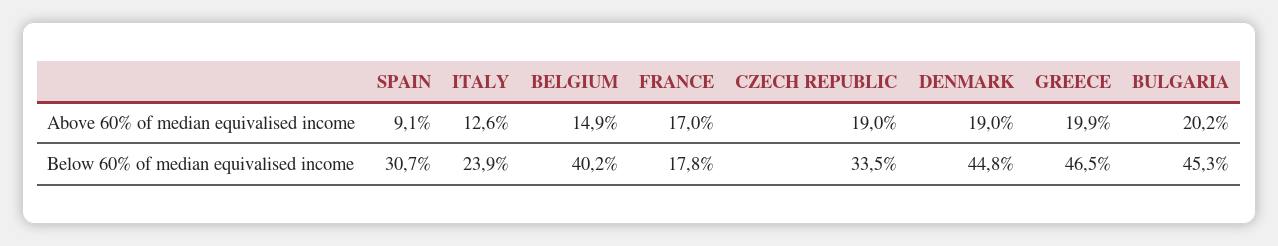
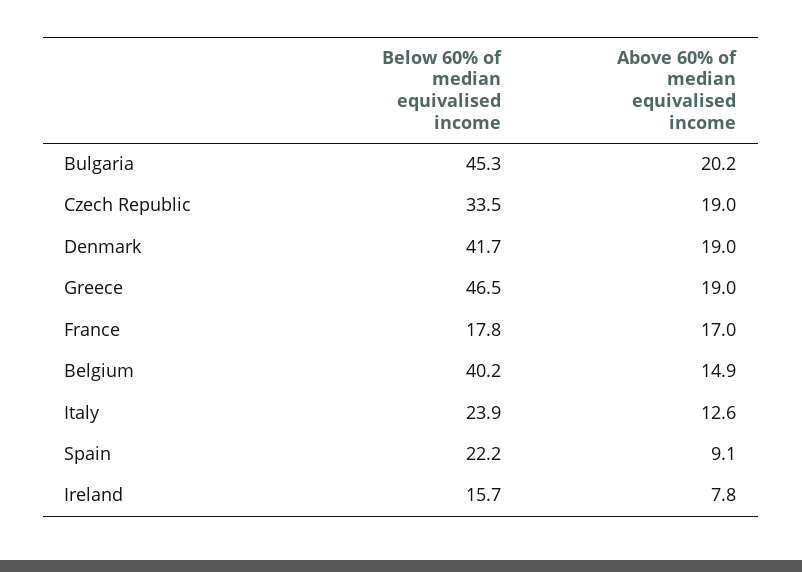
  {
    "SPAIN": {
      "Above 60% of median equivalised income": 9.1,
-     "Below 60% of median equivalised income": 30.7
+     "Below 60% of median equivalised income": 22.2
    },
    "ITALY": {
      "Above 60% of median equivalised income": 12.6,
      "Below 60% of median equivalised income": 23.9
    },
    "BELGIUM": {
      "Above 60% of median equivalised income": 14.9,
      "Below 60% of median equivalised income": 40.2
    },
    "FRANCE": {
      "Above 60% of median equivalised income": 17,
      "Below 60% of median equivalised income": 17.8
    },
    "CZECH REPUBLIC": {
      "Above 60% of median equivalised income": 19,
      "Below 60% of median equivalised income": 33.5
    },
    "DENMARK": {
      "Above 60% of median equivalised income": 19,
-     "Below 60% of median equivalised income": 44.8
+     "Below 60% of median equivalised income": 41.7
    },
    "GREECE": {
-     "Above 60% of median equivalised income": 19.9,
+     "Above 60% of median equivalised income": 19,
      "Below 60% of median equivalised income": 46.5
    },
    "BULGARIA": {
      "Above 60% of median equivalised income": 20.2,
      "Below 60% of median equivalised income": 45.3
-   }
+   },
+   "Ireland": {
+     "Below 60% of median equivalised income": 15.7,
+     "Above 60% of median equivalised income": 7.8
+   }
  }

